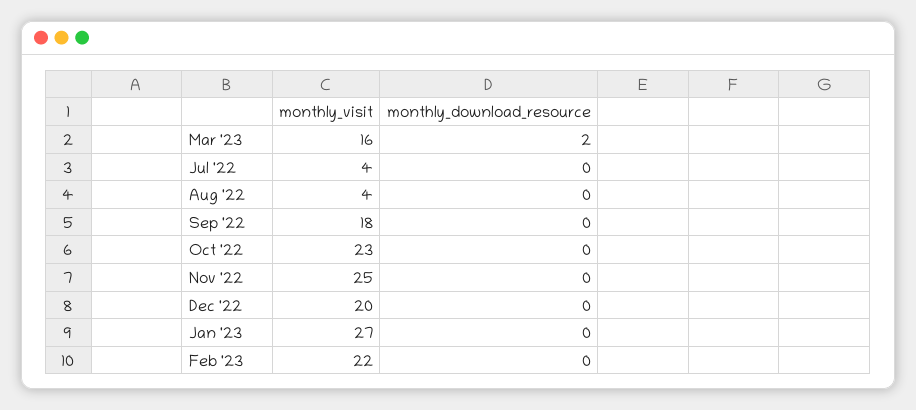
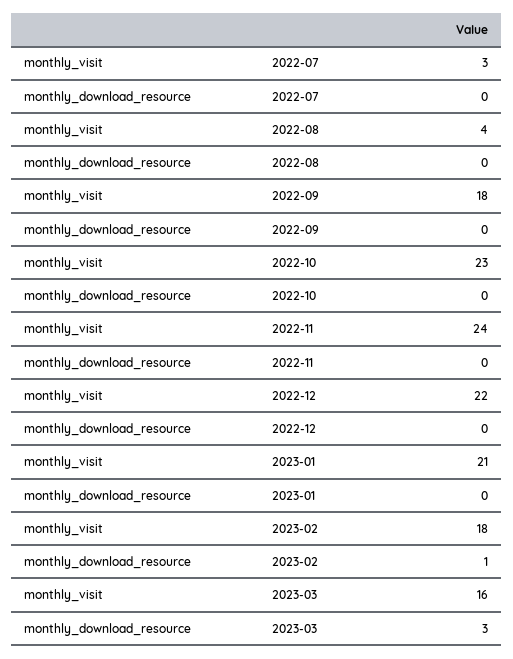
  {
    "monthly_visit": {
      "Mar '23": 16,
-     "Jul '22": 4,
+     "Jul '22": 3,
      "Aug '22": 4,
      "Sep '22": 18,
      "Oct '22": 23,
-     "Nov '22": 25,
+     "Nov '22": 24,
-     "Dec '22": 20,
+     "Dec '22": 22,
-     "Jan '23": 27,
+     "Jan '23": 21,
-     "Feb '23": 22
+     "Feb '23": 18
    },
    "monthly_download_resource": {
-     "Mar '23": 2,
+     "Mar '23": 3,
      "Jul '22": 0,
      "Aug '22": 0,
      "Sep '22": 0,
      "Oct '22": 0,
      "Nov '22": 0,
      "Dec '22": 0,
      "Jan '23": 0,
-     "Feb '23": 0
+     "Feb '23": 1
    }
  }

